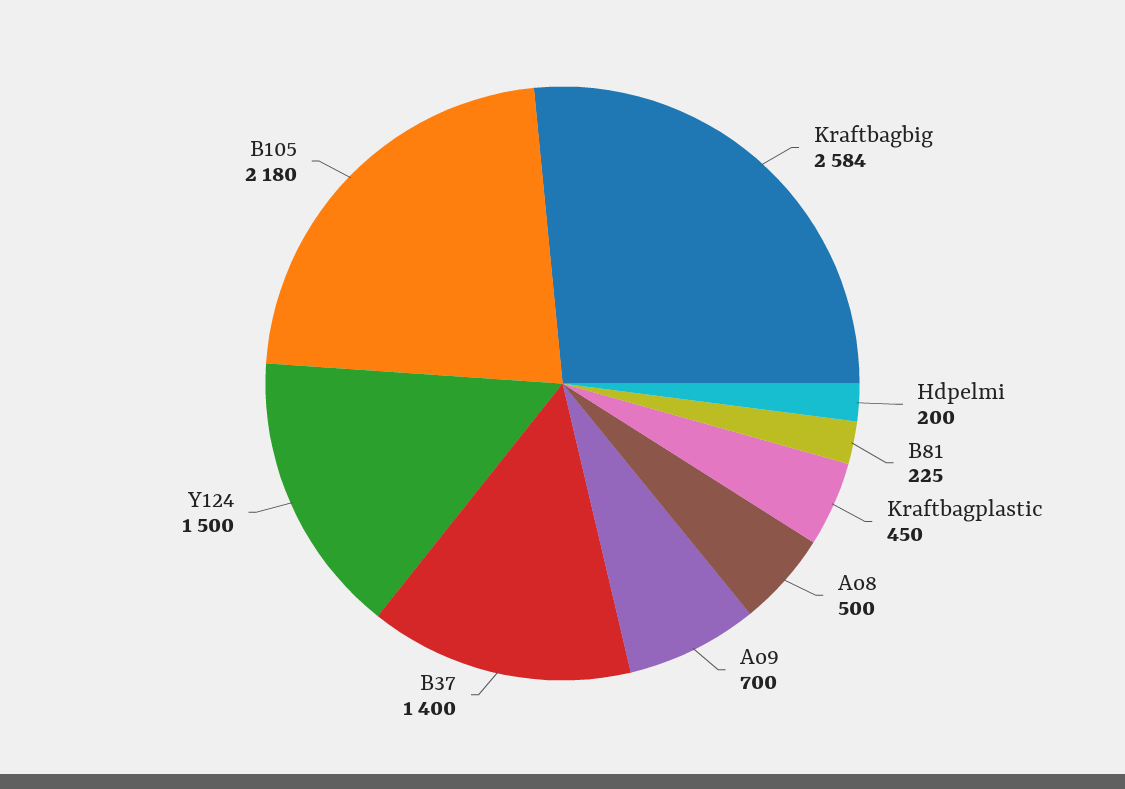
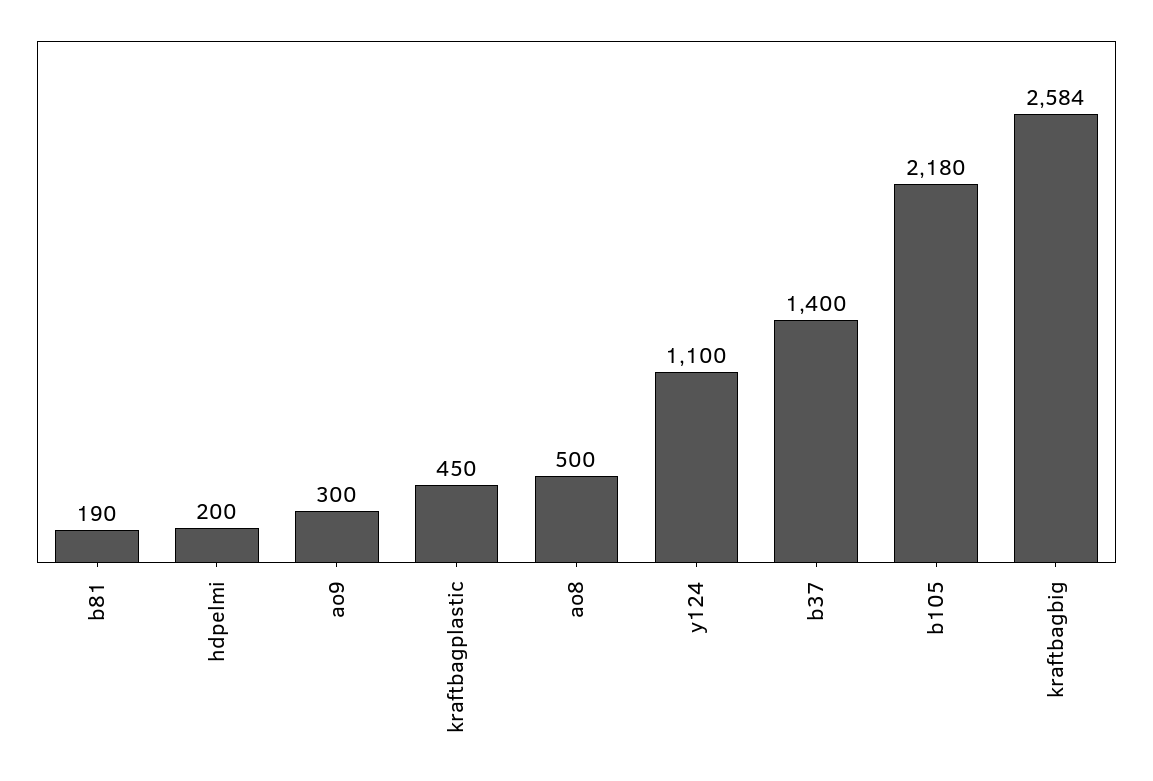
  {
    "Kraftbagbig": 2584,
    "Hdpelmi": 200,
-   "B81": 225,
+   "B81": 190,
    "Kraftbagplastic": 450,
    "Ao8": 500,
-   "Ao9": 700,
+   "Ao9": 300,
    "B37": 1400,
-   "Y124": 1500,
+   "Y124": 1100,
    "B105": 2180
  }

